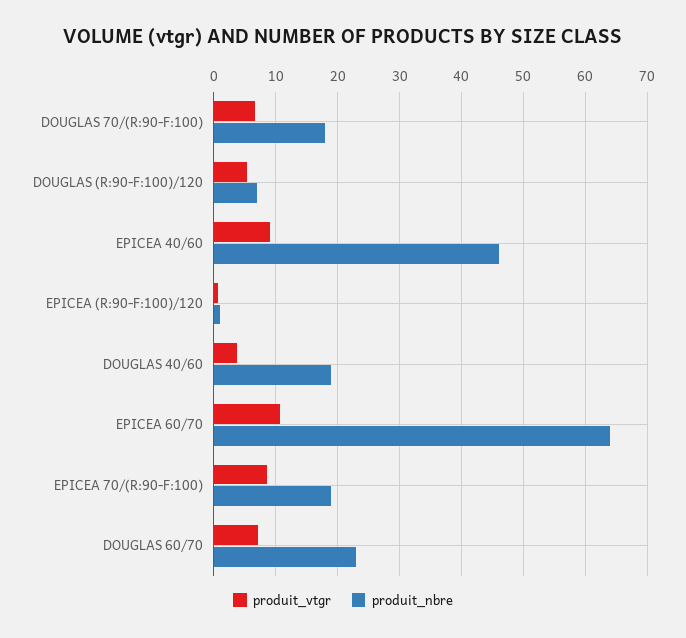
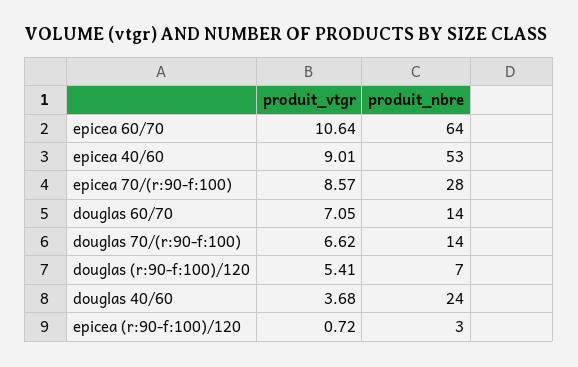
  {
    "produit_vtgr": {
      "DOUGLAS 70/(R:90-F:100)": 6.62,
      "DOUGLAS (R:90-F:100)/120": 5.41,
      "EPICEA 40/60": 9.01,
      "EPICEA (R:90-F:100)/120": 0.72,
      "DOUGLAS 40/60": 3.68,
      "EPICEA 60/70": 10.64,
      "EPICEA 70/(R:90-F:100)": 8.57,
      "DOUGLAS 60/70": 7.05
    },
    "produit_nbre": {
-     "DOUGLAS 70/(R:90-F:100)": 18,
+     "DOUGLAS 70/(R:90-F:100)": 14,
      "DOUGLAS (R:90-F:100)/120": 7,
-     "EPICEA 40/60": 46,
+     "EPICEA 40/60": 53,
-     "EPICEA (R:90-F:100)/120": 1,
+     "EPICEA (R:90-F:100)/120": 3,
-     "DOUGLAS 40/60": 19,
+     "DOUGLAS 40/60": 24,
      "EPICEA 60/70": 64,
-     "EPICEA 70/(R:90-F:100)": 19,
+     "EPICEA 70/(R:90-F:100)": 28,
-     "DOUGLAS 60/70": 23
+     "DOUGLAS 60/70": 14
    }
  }

